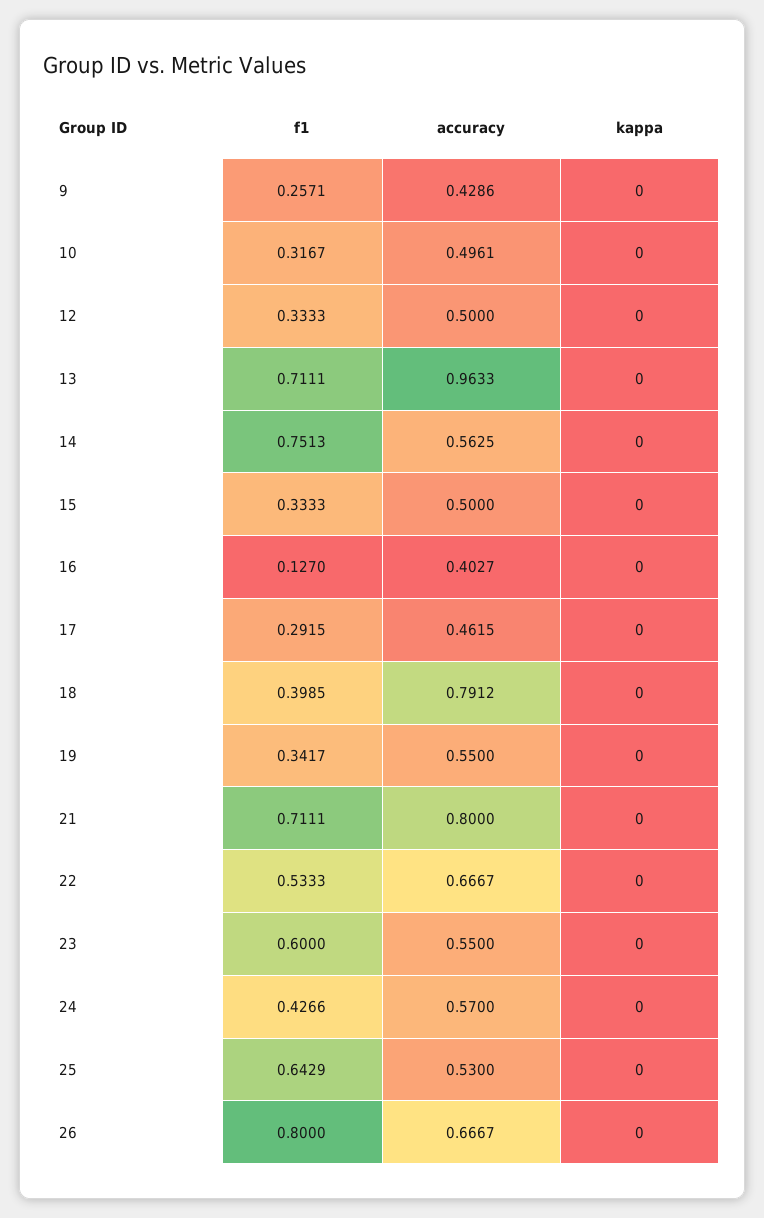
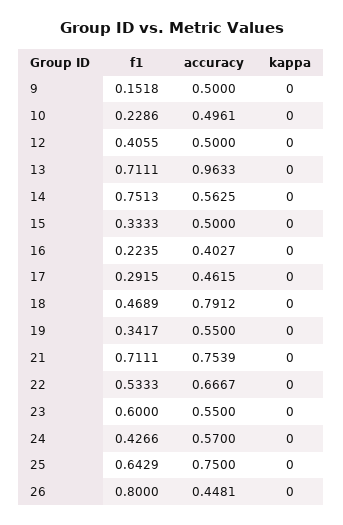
  {
    "f1": {
-     "9": 0.2571,
+     "9": 0.1518,
-     "10": 0.3167,
+     "10": 0.2286,
-     "12": 0.3333,
+     "12": 0.4055,
      "13": 0.7111,
      "14": 0.7513,
      "15": 0.3333,
-     "16": 0.127,
+     "16": 0.2235,
      "17": 0.2915,
-     "18": 0.3985,
+     "18": 0.4689,
      "19": 0.3417,
      "21": 0.7111,
      "22": 0.5333,
      "23": 0.6,
      "24": 0.4266,
      "25": 0.6429,
      "26": 0.8
    },
    "accuracy": {
-     "9": 0.4286,
+     "9": 0.5,
      "10": 0.4961,
      "12": 0.5,
      "13": 0.9633,
      "14": 0.5625,
      "15": 0.5,
      "16": 0.4027,
      "17": 0.4615,
      "18": 0.7912,
      "19": 0.55,
-     "21": 0.8,
+     "21": 0.7539,
      "22": 0.6667,
      "23": 0.55,
      "24": 0.57,
-     "25": 0.53,
+     "25": 0.75,
-     "26": 0.6667
+     "26": 0.4481
    },
    "kappa": {
      "9": 0,
      "10": 0,
      "12": 0,
      "13": 0,
      "14": 0,
      "15": 0,
      "16": 0,
      "17": 0,
      "18": 0,
      "19": 0,
      "21": 0,
      "22": 0,
      "23": 0,
      "24": 0,
      "25": 0,
      "26": 0
    }
  }

